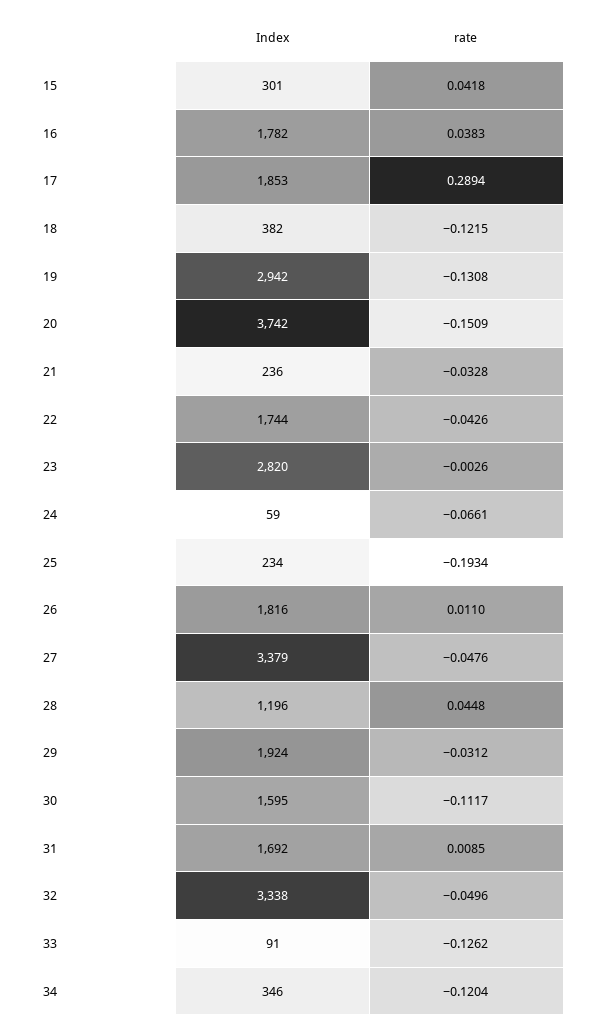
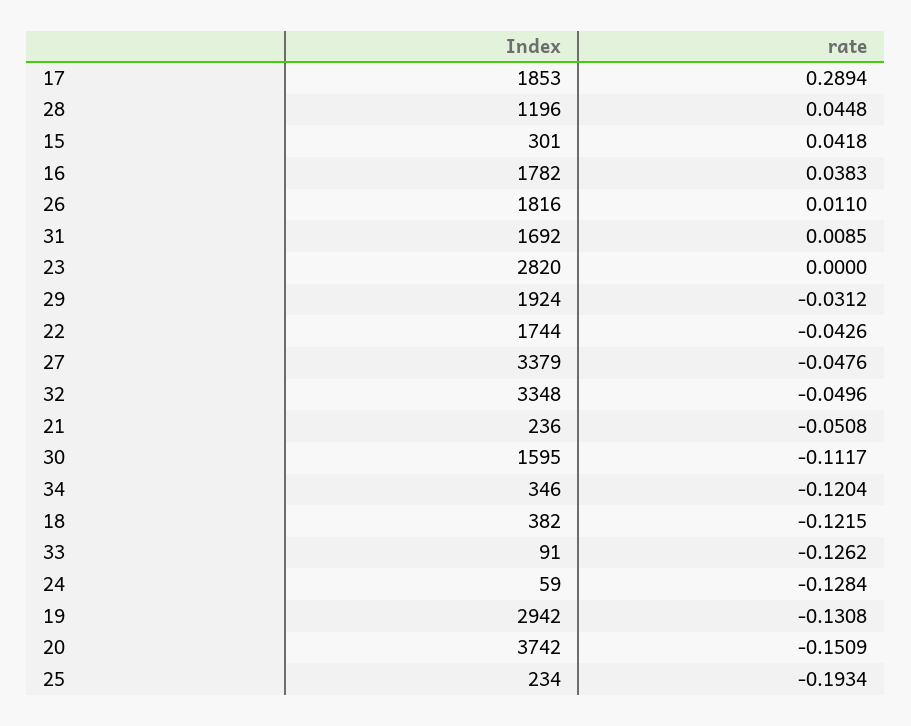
  {
    "Index": {
      "15": 301,
      "16": 1782,
      "17": 1853,
      "18": 382,
      "19": 2942,
      "20": 3742,
      "21": 236,
      "22": 1744,
      "23": 2820,
      "24": 59,
      "25": 234,
      "26": 1816,
      "27": 3379,
      "28": 1196,
      "29": 1924,
      "30": 1595,
      "31": 1692,
-     "32": 3338,
+     "32": 3348,
      "33": 91,
      "34": 346
    },
    "rate": {
      "15": 0.0418,
      "16": 0.0383,
      "17": 0.2894,
      "18": -0.1215,
      "19": -0.1308,
      "20": -0.1509,
-     "21": -0.0328,
+     "21": -0.0508,
      "22": -0.0426,
-     "23": -0.0026,
+     "23": 0,
-     "24": -0.0661,
+     "24": -0.1284,
      "25": -0.1934,
      "26": 0.011,
      "27": -0.0476,
      "28": 0.0448,
      "29": -0.0312,
      "30": -0.1117,
      "31": 0.0085,
      "32": -0.0496,
      "33": -0.1262,
      "34": -0.1204
    }
  }

